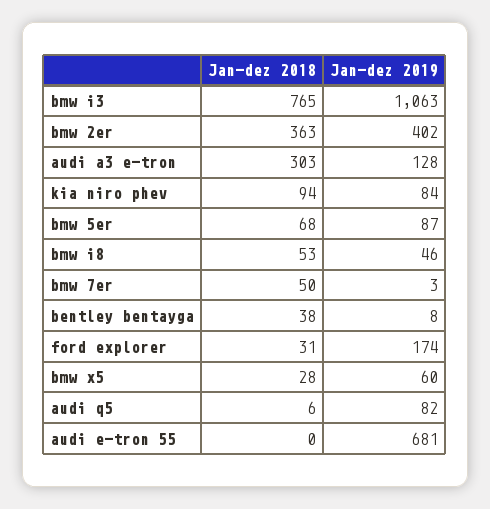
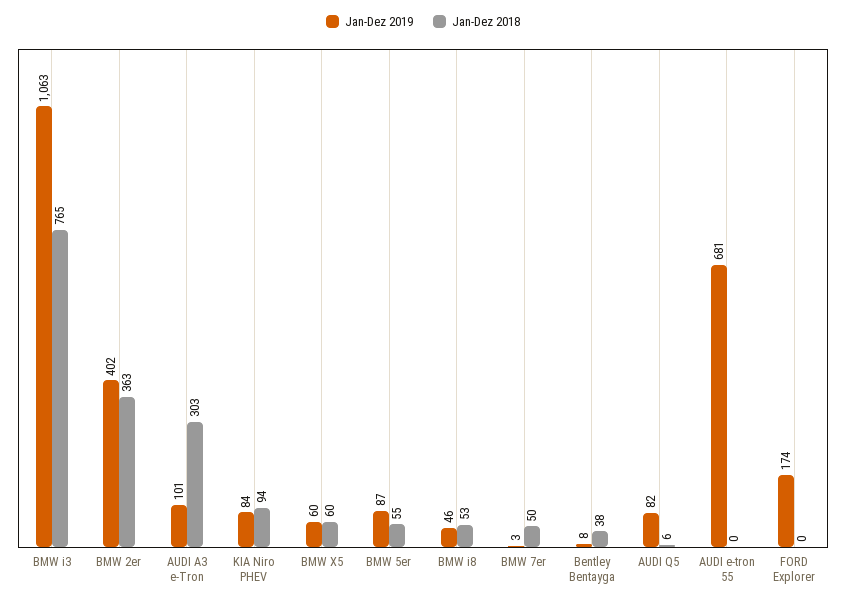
  {
    "Jan-dez 2018": {
      "bmw i3": 765,
      "bmw 2er": 363,
      "audi a3 e-tron": 303,
      "kia niro phev": 94,
-     "bmw 5er": 68,
+     "bmw 5er": 55,
      "bmw i8": 53,
      "bmw 7er": 50,
      "bentley bentayga": 38,
-     "ford explorer": 31,
+     "ford explorer": 0,
-     "bmw x5": 28,
+     "bmw x5": 60,
      "audi q5": 6,
      "audi e-tron 55": 0
    },
    "Jan-dez 2019": {
      "bmw i3": 1063,
      "bmw 2er": 402,
-     "audi a3 e-tron": 128,
+     "audi a3 e-tron": 101,
      "kia niro phev": 84,
      "bmw 5er": 87,
      "bmw i8": 46,
      "bmw 7er": 3,
      "bentley bentayga": 8,
      "ford explorer": 174,
      "bmw x5": 60,
      "audi q5": 82,
      "audi e-tron 55": 681
    }
  }

